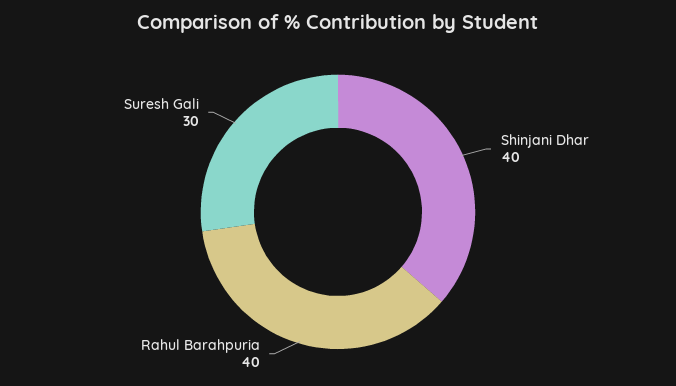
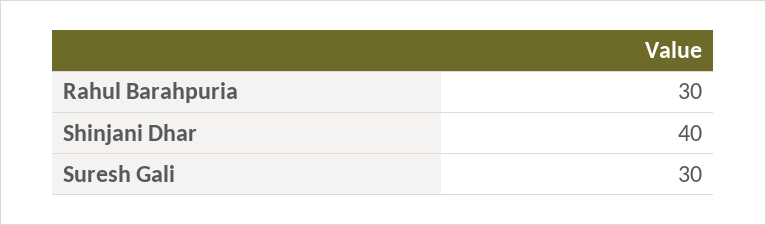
  {
    "Shinjani Dhar": 40,
-   "Rahul Barahpuria": 40,
+   "Rahul Barahpuria": 30,
    "Suresh Gali": 30
  }

